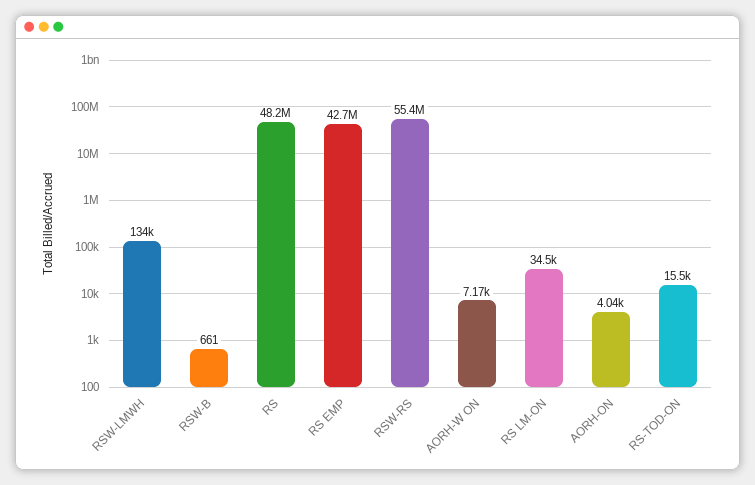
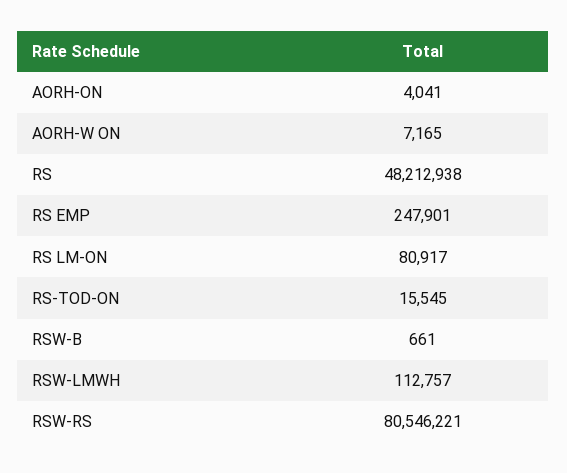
  {
-   "RSW-LMWH": 134000,
+   "RSW-LMWH": 112757,
    "RSW-B": 661,
    "RS": 48212938,
-   "RS EMP": 42700000,
+   "RS EMP": 247901,
-   "RSW-RS": 55400000,
+   "RSW-RS": 80546221,
    "AORH-W ON": 7165,
-   "RS LM-ON": 34500,
+   "RS LM-ON": 80917,
    "AORH-ON": 4041,
    "RS-TOD-ON": 15545
  }

